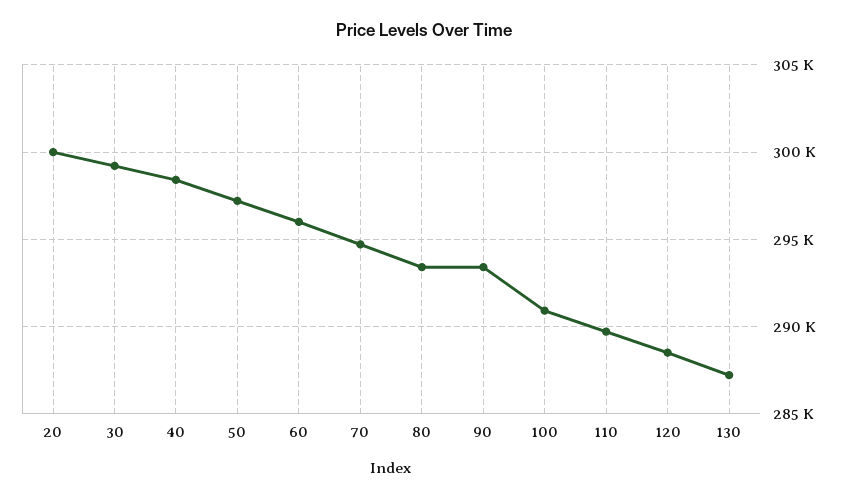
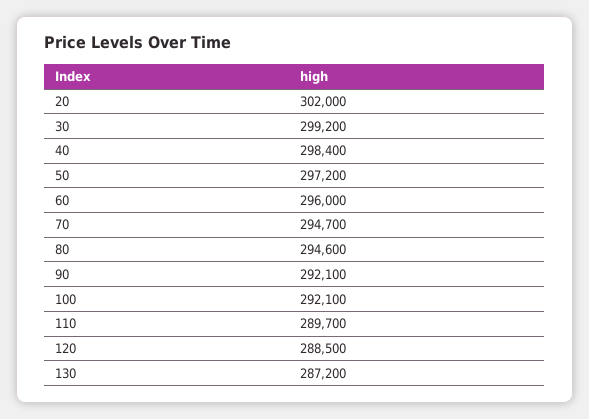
  {
-   "20": 300000,
+   "20": 302000,
    "30": 299200,
    "40": 298400,
    "50": 297200,
    "60": 296000,
    "70": 294700,
-   "80": 293500,
+   "80": 294600,
-   "90": 293500,
+   "90": 292100,
-   "100": 291000,
+   "100": 292100,
    "110": 289700,
    "120": 288500,
    "130": 287200
  }

